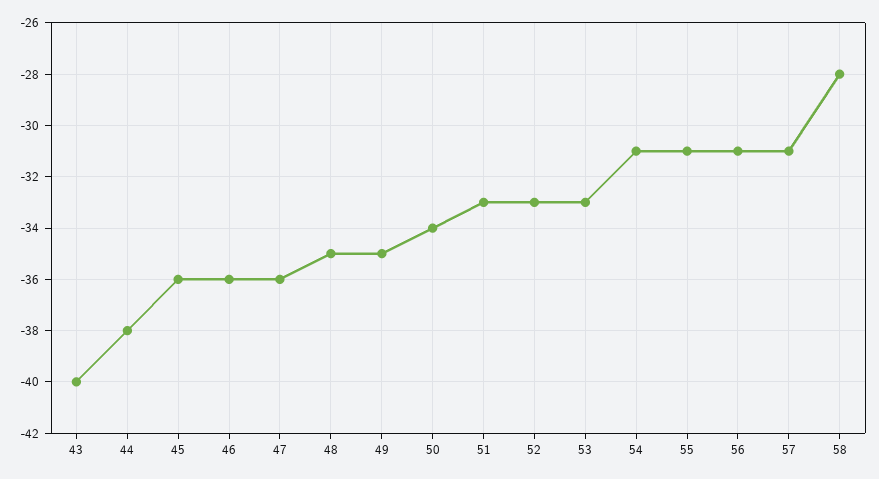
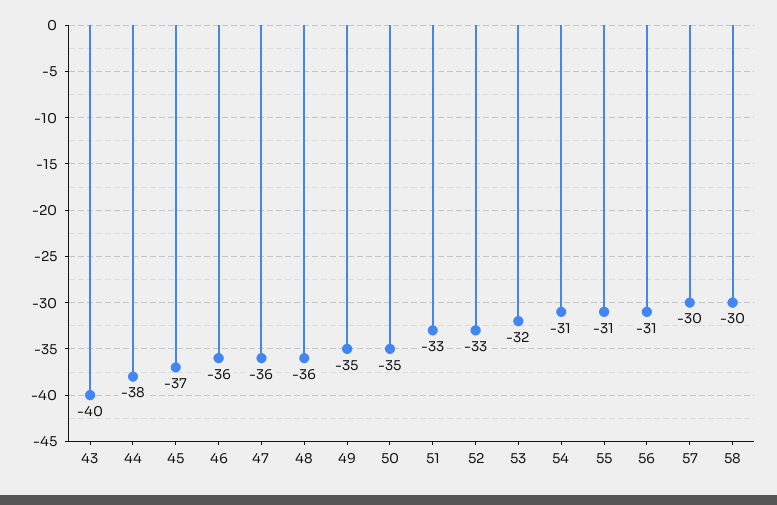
  {
    "43": -40,
    "44": -38,
-   "45": -36,
+   "45": -37,
    "46": -36,
    "47": -36,
-   "48": -35,
+   "48": -36,
    "49": -35,
-   "50": -34,
+   "50": -35,
    "51": -33,
    "52": -33,
-   "53": -33,
+   "53": -32,
    "54": -31,
    "55": -31,
    "56": -31,
-   "57": -31,
+   "57": -30,
-   "58": -28
+   "58": -30
  }

